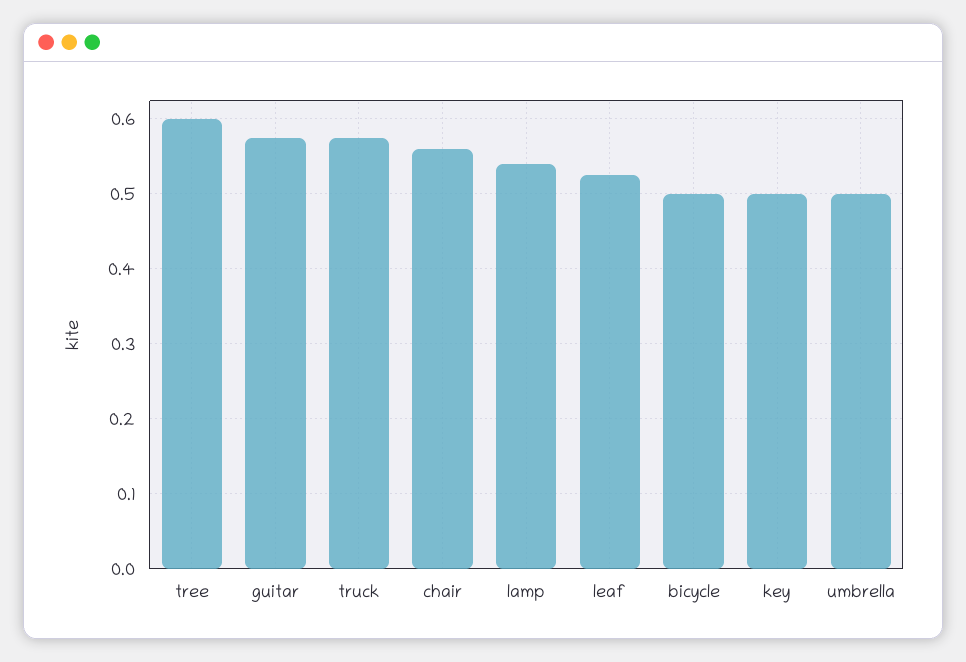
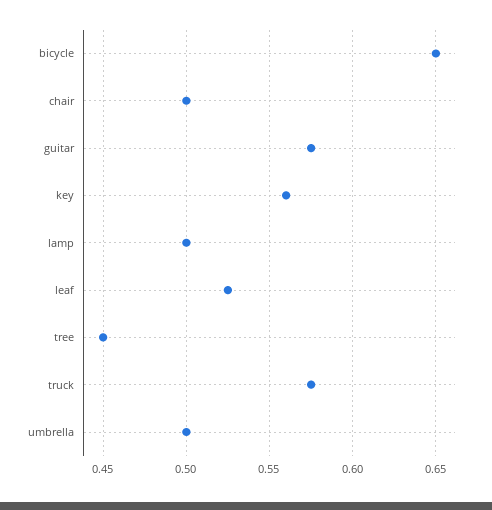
  {
-   "tree": 0.6,
+   "tree": 0.45,
    "guitar": 0.575,
    "truck": 0.575,
-   "chair": 0.56,
+   "chair": 0.5,
-   "lamp": 0.54,
+   "lamp": 0.5,
    "leaf": 0.525,
-   "bicycle": 0.5,
+   "bicycle": 0.65,
-   "key": 0.5,
+   "key": 0.56,
    "umbrella": 0.5
  }

